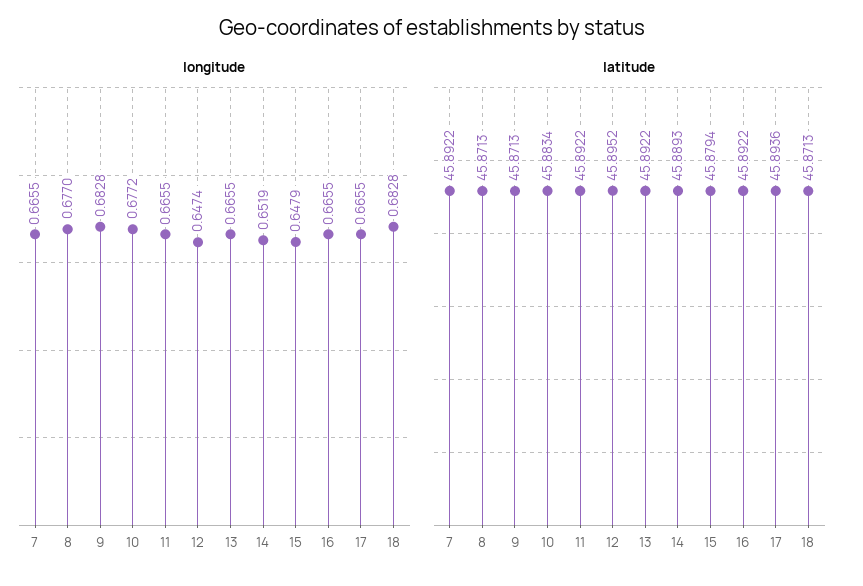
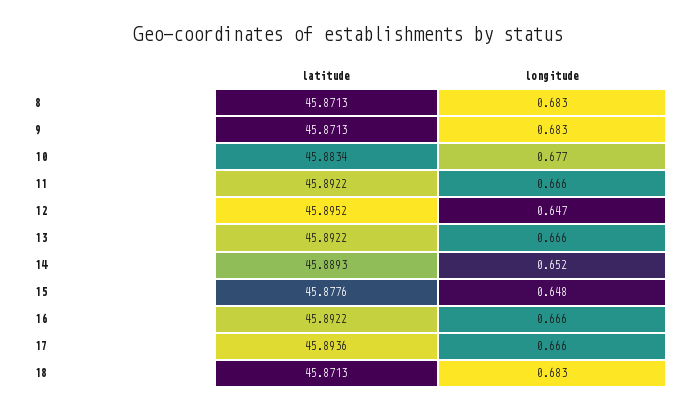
  {
    "longitude": {
-     "7": 0.6655,
-     "8": 0.677,
+     "8": 0.683,
      "9": 0.6828,
      "10": 0.6772,
      "11": 0.6655,
      "12": 0.6474,
      "13": 0.6655,
      "14": 0.6519,
      "15": 0.6479,
      "16": 0.6655,
      "17": 0.6655,
      "18": 0.6828
    },
    "latitude": {
-     "7": 45.8922,
      "8": 45.8713,
      "9": 45.8713,
      "10": 45.8834,
      "11": 45.8922,
      "12": 45.8952,
      "13": 45.8922,
      "14": 45.8893,
-     "15": 45.8794,
+     "15": 45.8776,
      "16": 45.8922,
      "17": 45.8936,
      "18": 45.8713
    }
  }

